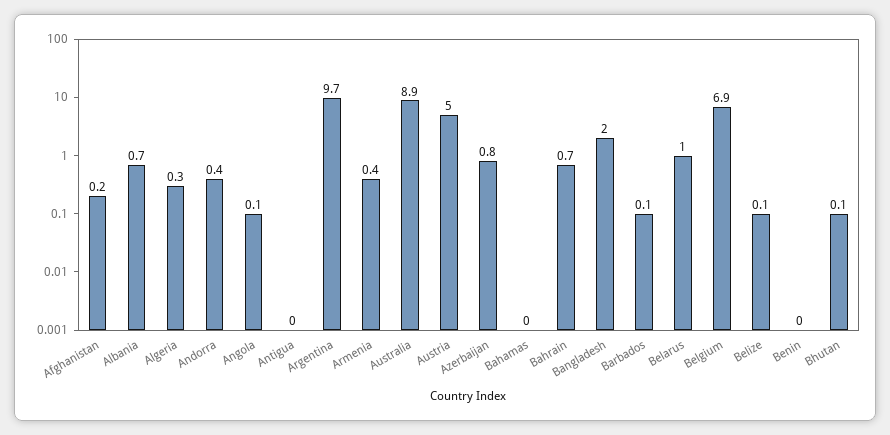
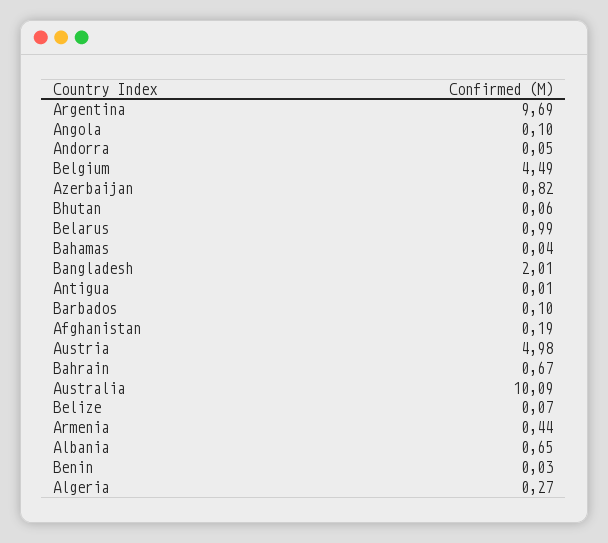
  {
    "Afghanistan": 0.19,
    "Albania": 0.65,
    "Algeria": 0.27,
-   "Andorra": 0.4,
+   "Andorra": 0.05,
    "Angola": 0.1,
    "Antigua": 0.01,
    "Argentina": 9.69,
    "Armenia": 0.44,
-   "Australia": 8.9,
+   "Australia": 10.09,
    "Austria": 4.98,
    "Azerbaijan": 0.82,
    "Bahamas": 0.04,
    "Bahrain": 0.67,
    "Bangladesh": 2.01,
    "Barbados": 0.1,
    "Belarus": 0.99,
-   "Belgium": 6.9,
+   "Belgium": 4.49,
    "Belize": 0.07,
    "Benin": 0.03,
    "Bhutan": 0.06
  }

